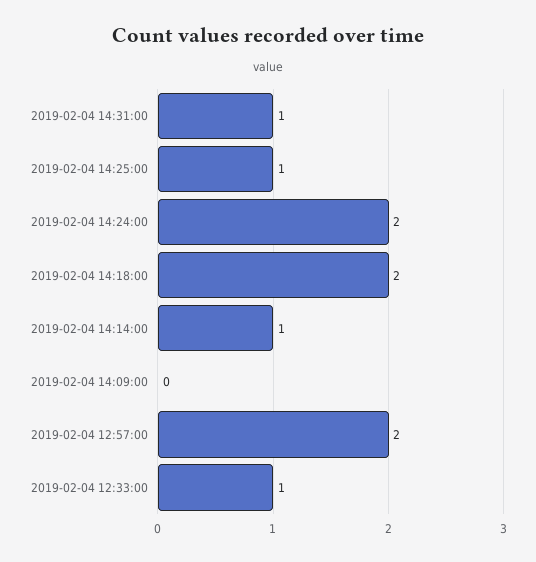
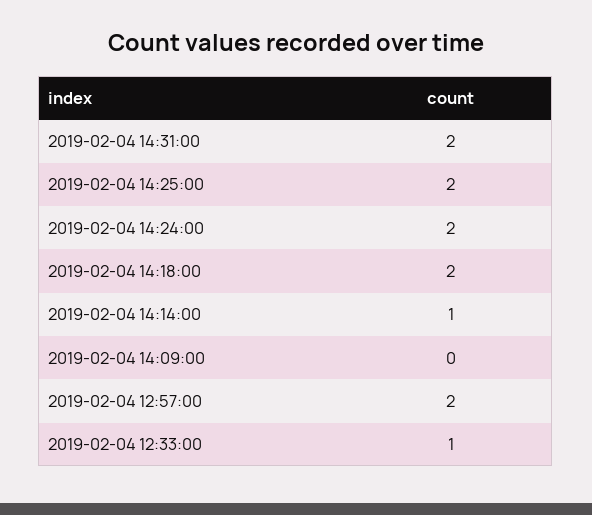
  {
-   "2019-02-04 14:31:00": 1,
+   "2019-02-04 14:31:00": 2,
-   "2019-02-04 14:25:00": 1,
+   "2019-02-04 14:25:00": 2,
    "2019-02-04 14:24:00": 2,
    "2019-02-04 14:18:00": 2,
    "2019-02-04 14:14:00": 1,
    "2019-02-04 14:09:00": 0,
    "2019-02-04 12:57:00": 2,
    "2019-02-04 12:33:00": 1
  }

